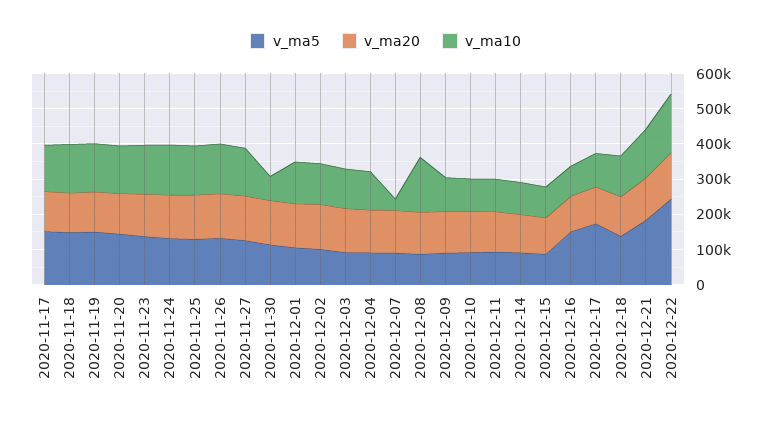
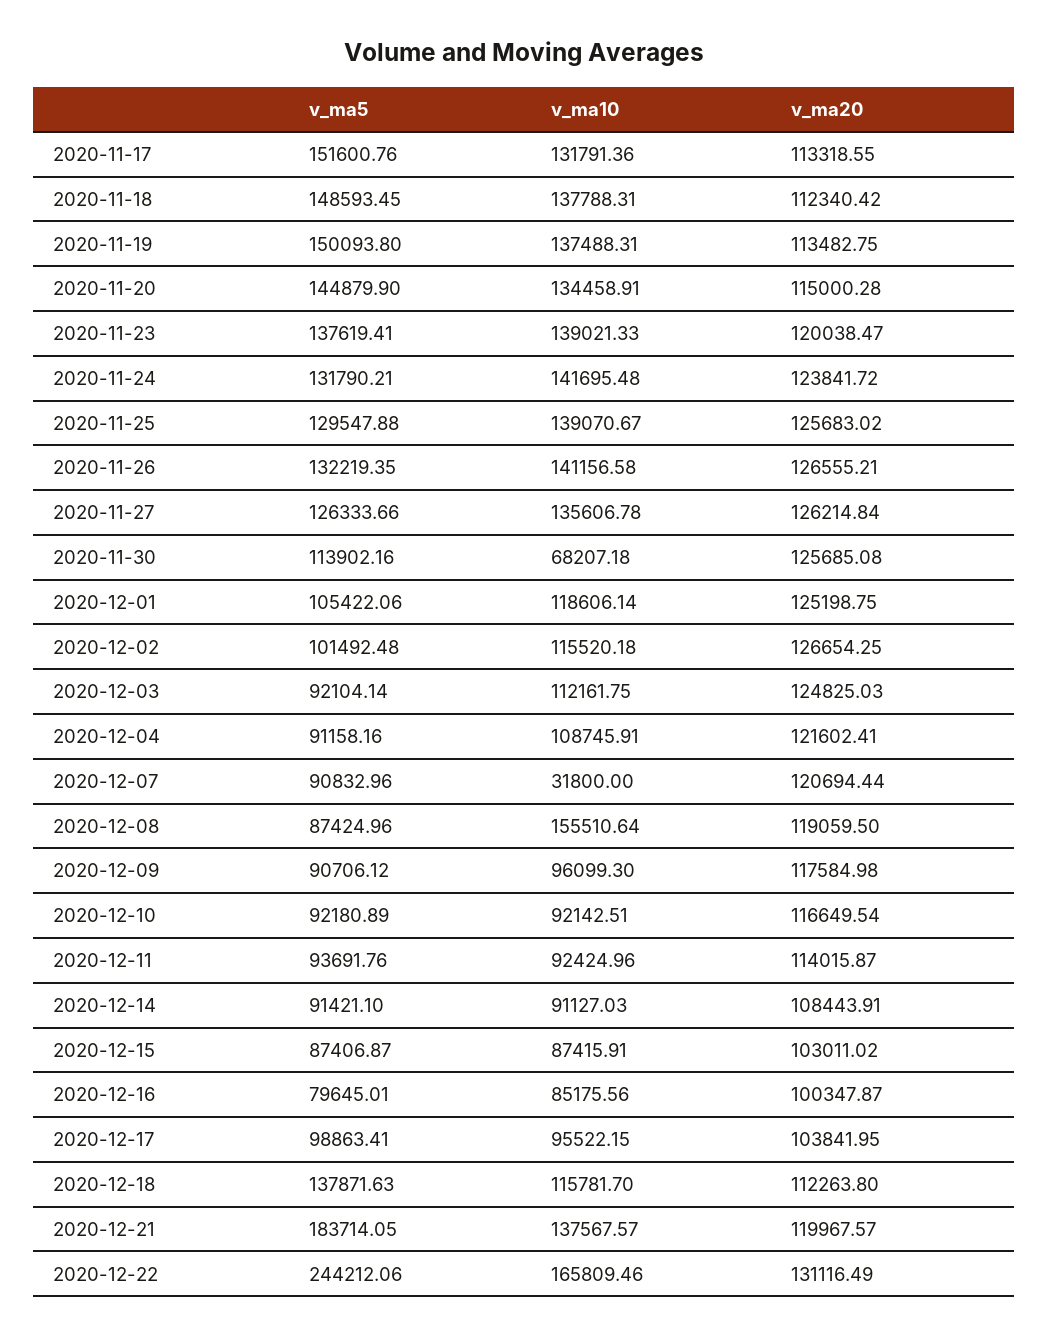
  {
    "v_ma5": {
      "2020-11-17": 151600.76,
      "2020-11-18": 148593.45,
      "2020-11-19": 150093.8,
      "2020-11-20": 144879.9,
      "2020-11-23": 137619.41,
      "2020-11-24": 131790.21,
      "2020-11-25": 129547.88,
      "2020-11-26": 132219.35,
      "2020-11-27": 126333.66,
      "2020-11-30": 113902.16,
      "2020-12-01": 105422.06,
      "2020-12-02": 101492.48,
      "2020-12-03": 92104.14,
      "2020-12-04": 91158.16,
      "2020-12-07": 90832.96,
      "2020-12-08": 87424.96,
      "2020-12-09": 90706.12,
      "2020-12-10": 92180.89,
      "2020-12-11": 93691.76,
      "2020-12-14": 91421.1,
      "2020-12-15": 87406.87,
-     "2020-12-16": 150000,
+     "2020-12-16": 79645.01,
-     "2020-12-17": 175000,
+     "2020-12-17": 98863.41,
      "2020-12-18": 137871.63,
      "2020-12-21": 183714.05,
      "2020-12-22": 244212.06
    },
    "v_ma20": {
      "2020-11-17": 113318.55,
      "2020-11-18": 112340.42,
      "2020-11-19": 113482.75,
      "2020-11-20": 115000.28,
      "2020-11-23": 120038.47,
      "2020-11-24": 123841.72,
      "2020-11-25": 125683.02,
      "2020-11-26": 126555.21,
      "2020-11-27": 126214.84,
      "2020-11-30": 125685.08,
      "2020-12-01": 125198.75,
      "2020-12-02": 126654.25,
      "2020-12-03": 124825.03,
      "2020-12-04": 121602.41,
      "2020-12-07": 120694.44,
      "2020-12-08": 119059.5,
      "2020-12-09": 117584.98,
      "2020-12-10": 116649.54,
      "2020-12-11": 114015.87,
      "2020-12-14": 108443.91,
      "2020-12-15": 103011.02,
      "2020-12-16": 100347.87,
      "2020-12-17": 103841.95,
      "2020-12-18": 112263.8,
      "2020-12-21": 119967.57,
      "2020-12-22": 131116.49
    },
    "v_ma10": {
      "2020-11-17": 131791.36,
      "2020-11-18": 137788.31,
      "2020-11-19": 137488.31,
      "2020-11-20": 134458.91,
      "2020-11-23": 139021.33,
      "2020-11-24": 141695.48,
      "2020-11-25": 139070.67,
      "2020-11-26": 141156.58,
      "2020-11-27": 135606.78,
      "2020-11-30": 68207.18,
      "2020-12-01": 118606.14,
      "2020-12-02": 115520.18,
      "2020-12-03": 112161.75,
      "2020-12-04": 108745.91,
      "2020-12-07": 31800,
      "2020-12-08": 155510.64,
      "2020-12-09": 96099.3,
      "2020-12-10": 92142.51,
      "2020-12-11": 92424.96,
      "2020-12-14": 91127.03,
      "2020-12-15": 87415.91,
      "2020-12-16": 85175.56,
      "2020-12-17": 95522.15,
      "2020-12-18": 115781.7,
      "2020-12-21": 137567.57,
      "2020-12-22": 165809.46
    }
  }

